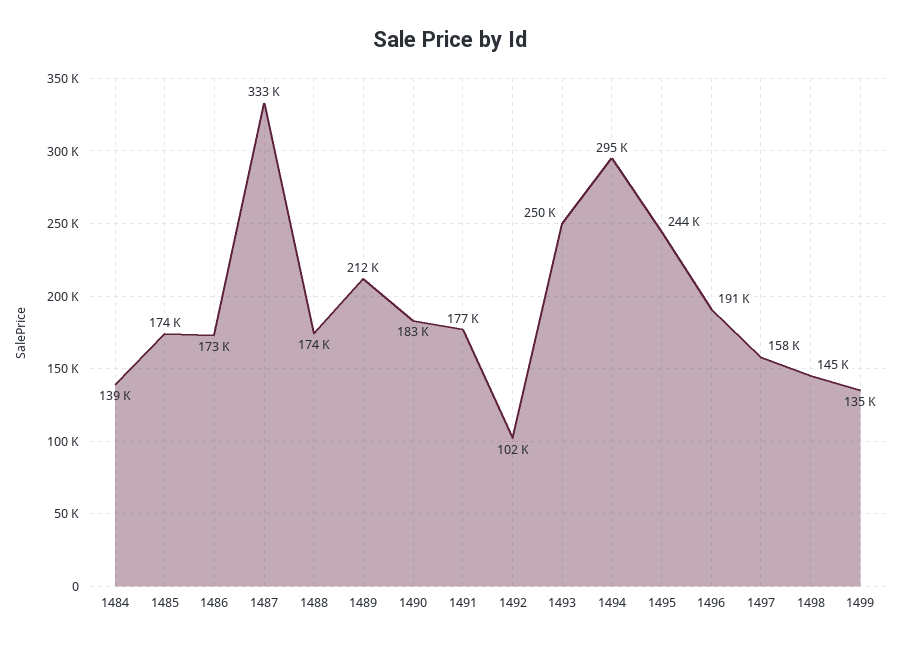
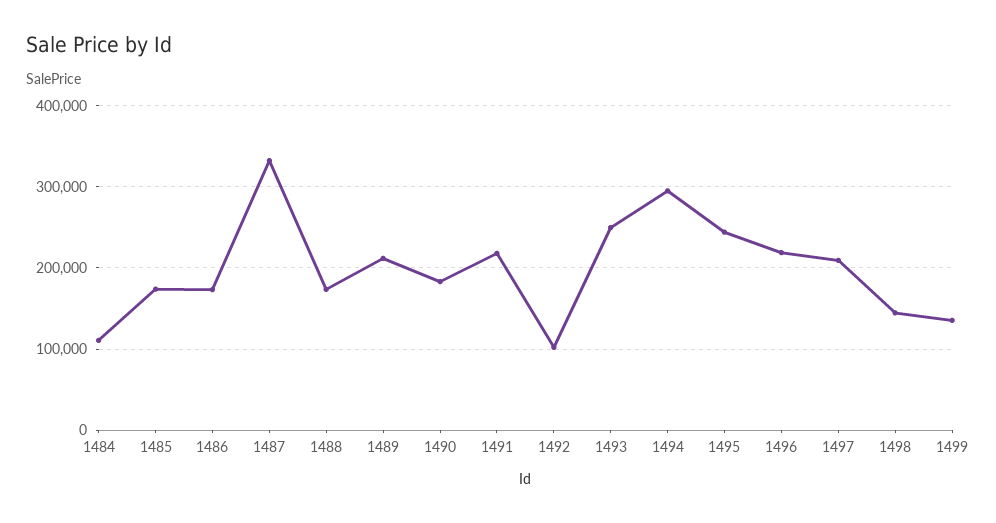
  {
-   "1484": 139000,
+   "1484": 110000,
    "1485": 174000,
    "1486": 173000,
    "1487": 333000,
    "1488": 174000,
    "1489": 212000,
    "1490": 183000,
-   "1491": 177000,
+   "1491": 220000,
    "1492": 102000,
    "1493": 250000,
    "1494": 295000,
    "1495": 244000,
-   "1496": 191000,
+   "1496": 220000,
-   "1497": 158000,
+   "1497": 210000,
    "1498": 145000,
    "1499": 135000
  }

